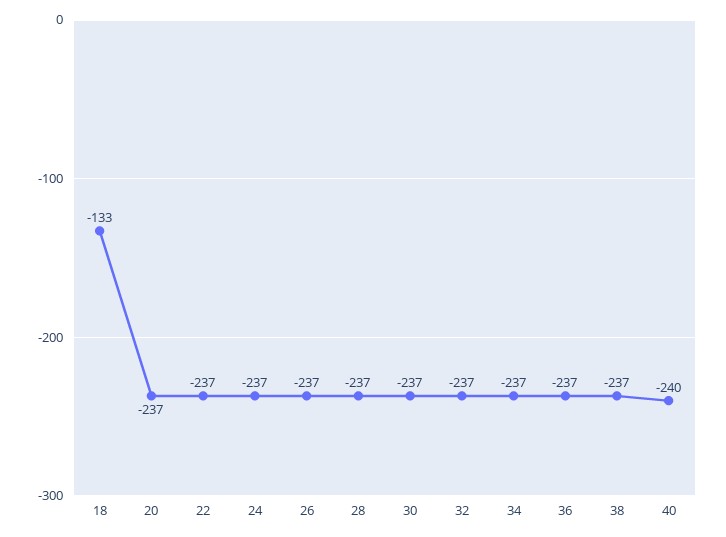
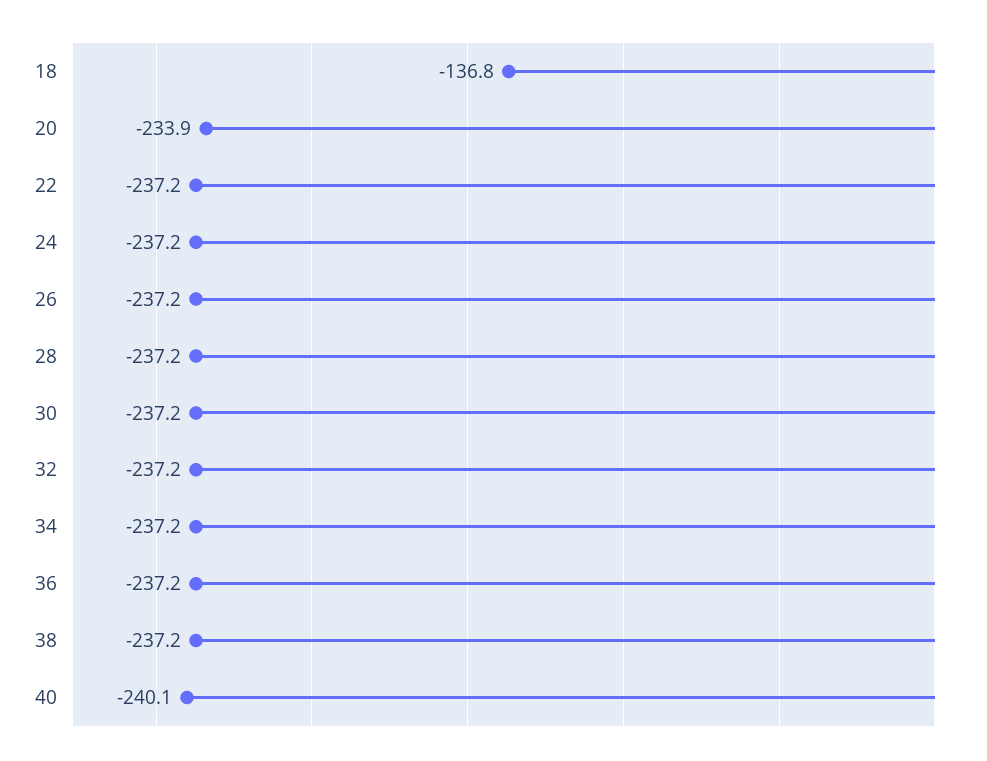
  {
-   "18": -133,
+   "18": -136.8,
-   "20": -237,
+   "20": -233.9,
    "22": -237.2,
    "24": -237.2,
    "26": -237.2,
    "28": -237.2,
    "30": -237.2,
    "32": -237.2,
    "34": -237.2,
    "36": -237.2,
    "38": -237.2,
    "40": -240.1
  }

